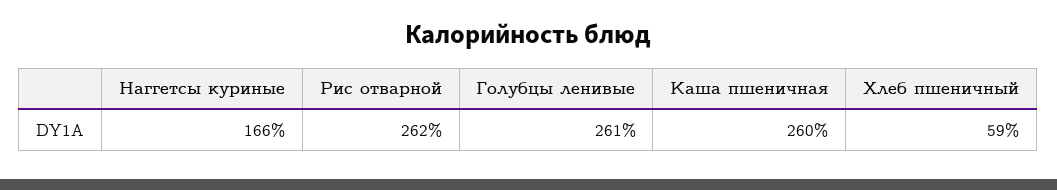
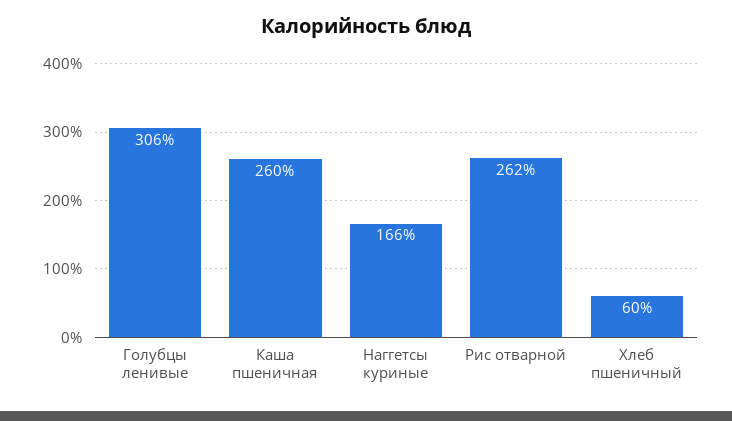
  {
    "Наггетсы куриные": 166,
    "Рис отварной": 262,
-   "Голубцы ленивые": 261,
+   "Голубцы ленивые": 306,
    "Каша пшеничная": 260,
-   "Хлеб пшеничный": 59
+   "Хлеб пшеничный": 60
  }

